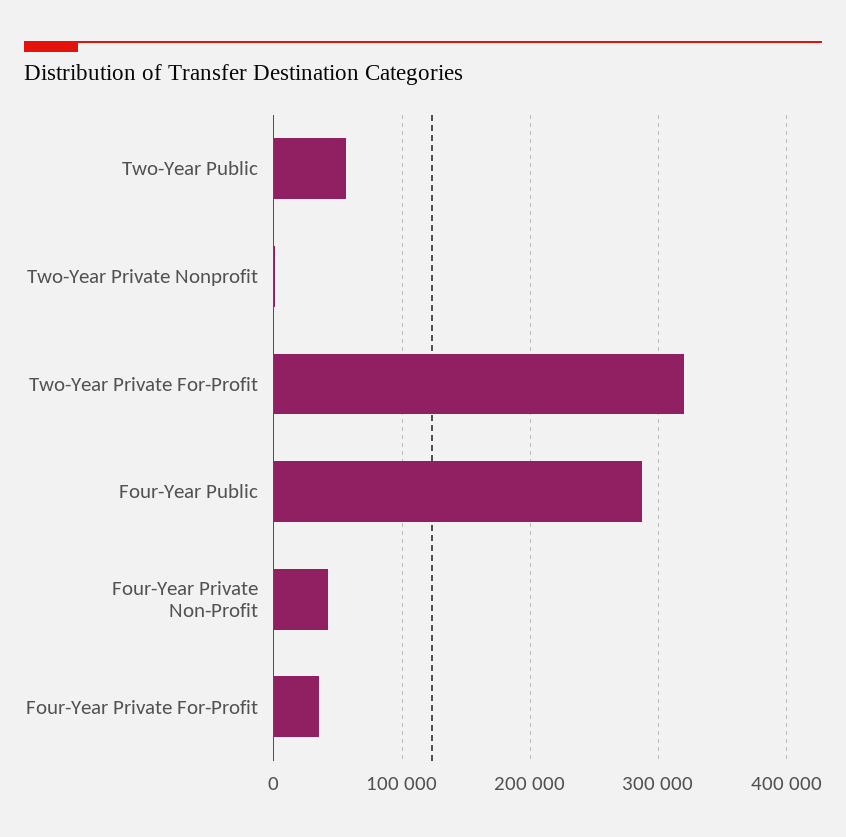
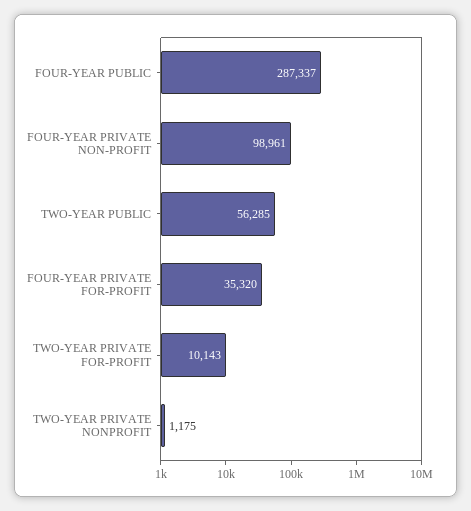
  {
    "Two-Year Public": 56285,
    "Two-Year Private Nonprofit": 1175,
-   "Two-Year Private For-Profit": 320000,
+   "Two-Year Private For-Profit": 10143,
    "Four-Year Public": 287337,
-   "Four-Year Private Non-Profit": 40000,
+   "Four-Year Private Non-Profit": 98961,
    "Four-Year Private For-Profit": 35320
  }

